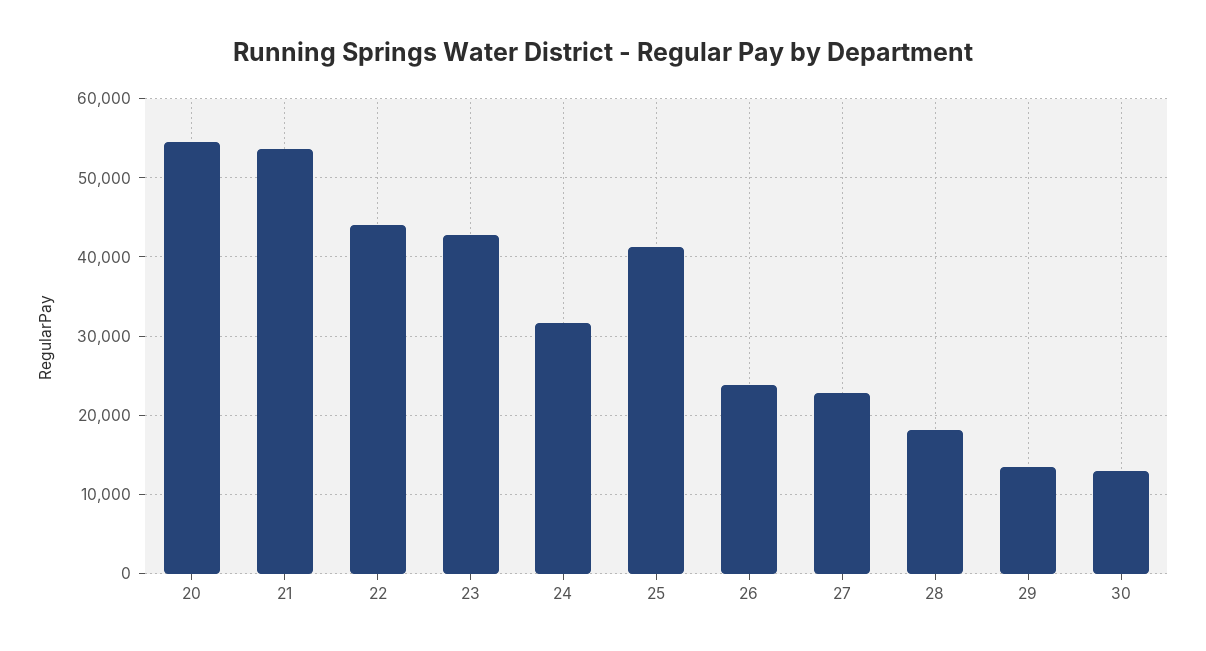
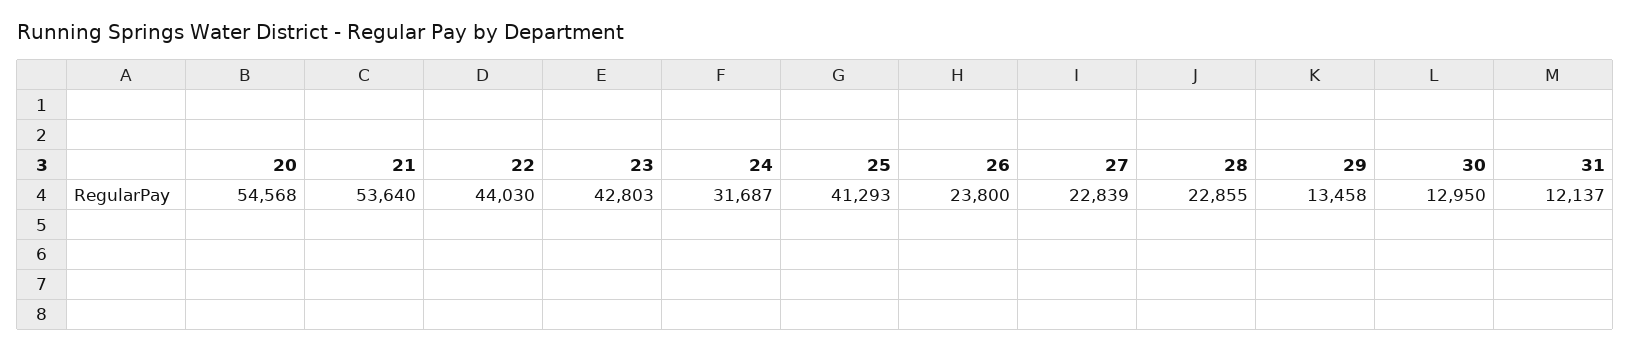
  {
    "20": 54568,
    "21": 53640,
    "22": 44030,
    "23": 42803,
    "24": 31687,
    "25": 41293,
    "26": 23800,
    "27": 22839,
-   "28": 18000,
+   "28": 22855,
    "29": 13458,
-   "30": 12950
+   "30": 12950,
+   "31": 12137
  }

